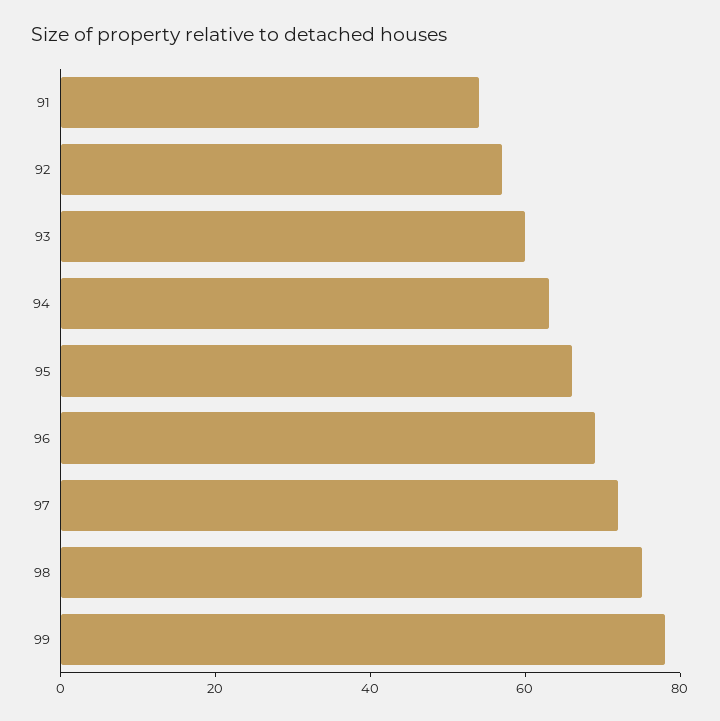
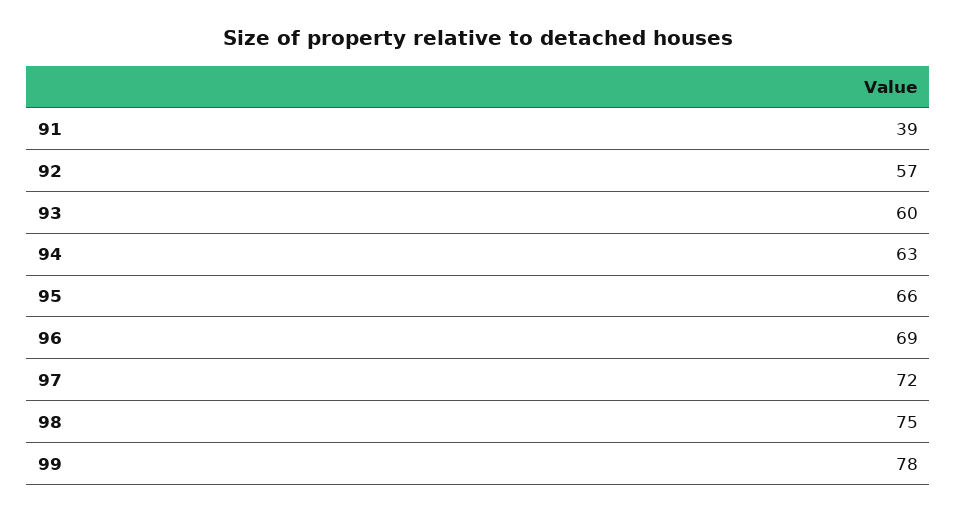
  {
-   "91": 55,
+   "91": 39,
    "92": 57,
    "93": 60,
    "94": 63,
    "95": 66,
    "96": 69,
    "97": 72,
    "98": 75,
    "99": 78
  }

